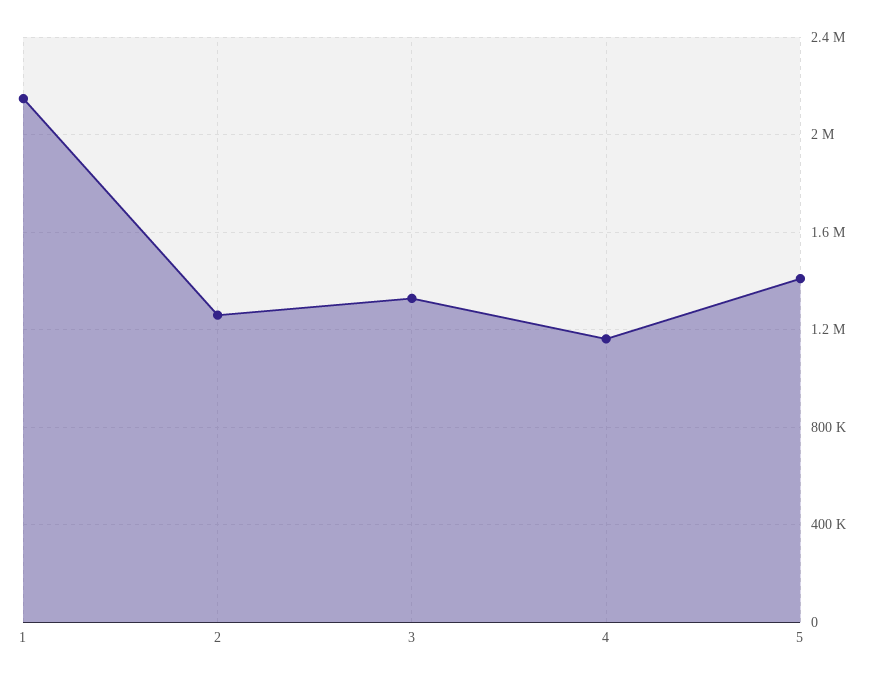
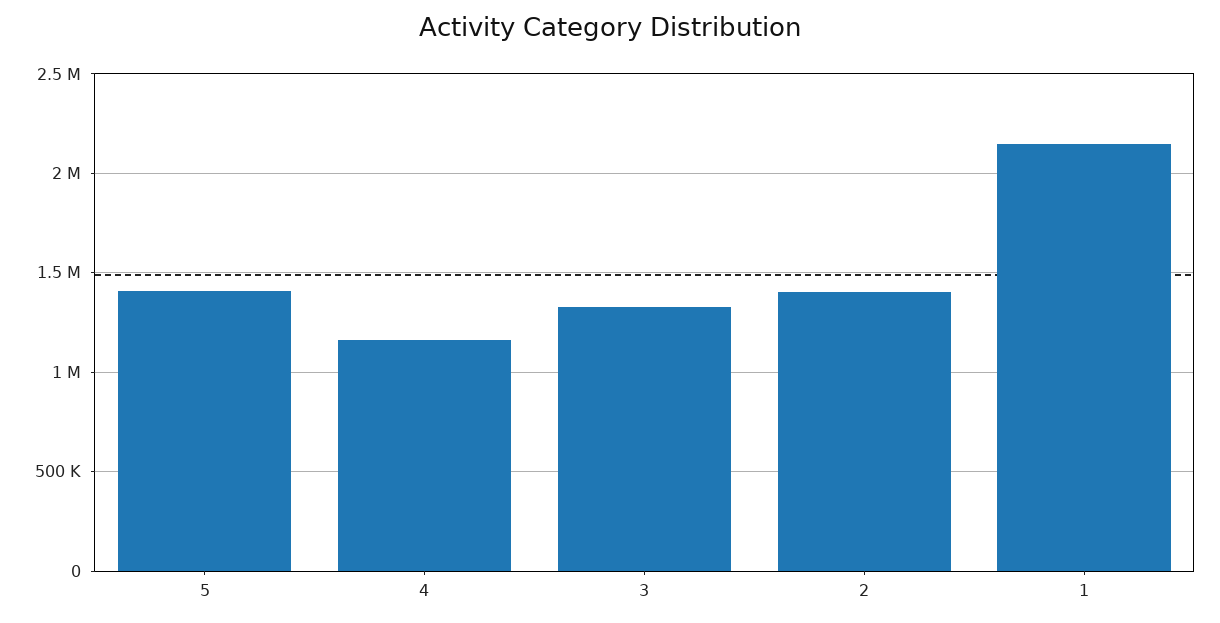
  {
    "1": 2150000,
-   "2": 1250000,
+   "2": 1400000,
    "3": 1350000,
    "4": 1150000,
    "5": 1400000
  }

